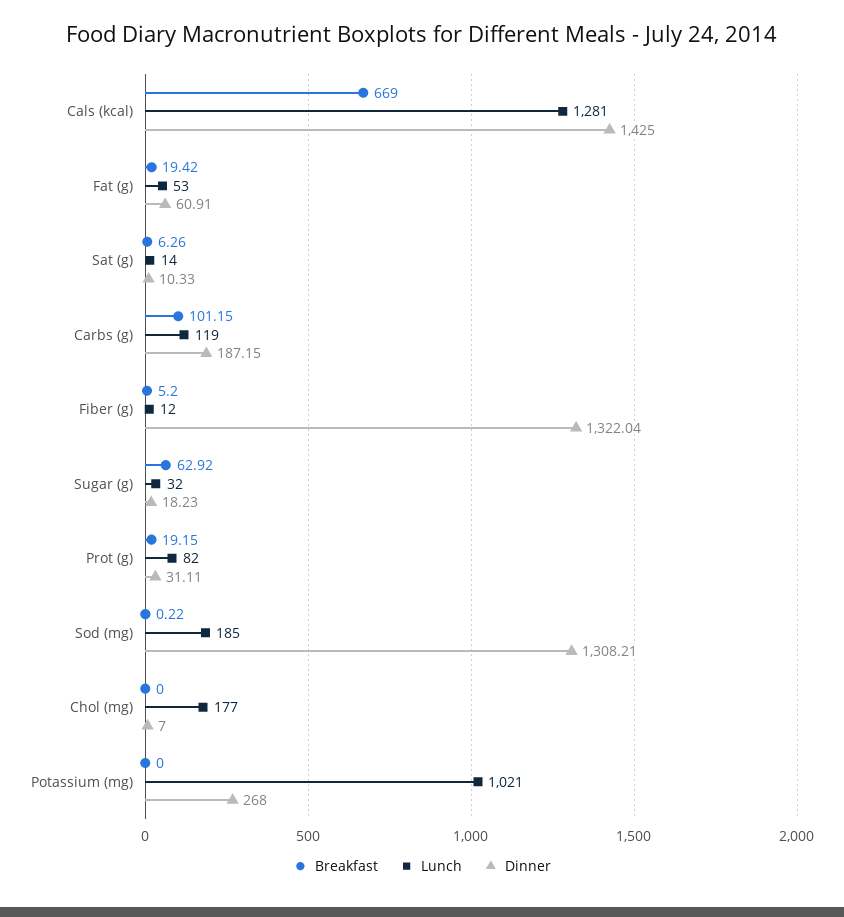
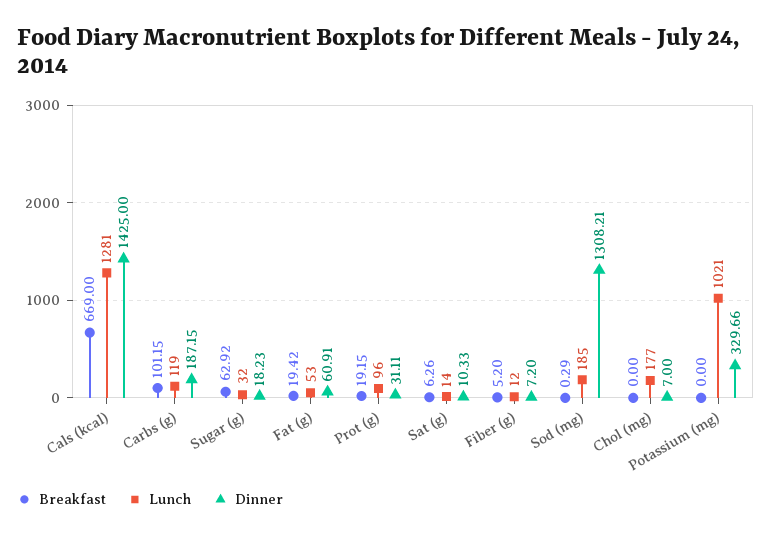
  {
    "Breakfast": {
      "Cals (kcal)": 669,
      "Fat (g)": 19.42,
      "Sat (g)": 6.26,
      "Carbs (g)": 101.15,
      "Fiber (g)": 5.2,
      "Sugar (g)": 62.92,
      "Prot (g)": 19.15,
-     "Sod (mg)": 0.22,
+     "Sod (mg)": 0.29,
      "Chol (mg)": 0,
      "Potassium (mg)": 0
    },
    "Lunch": {
      "Cals (kcal)": 1281,
      "Fat (g)": 53,
      "Sat (g)": 14,
      "Carbs (g)": 119,
      "Fiber (g)": 12,
      "Sugar (g)": 32,
-     "Prot (g)": 82,
+     "Prot (g)": 96,
      "Sod (mg)": 185,
      "Chol (mg)": 177,
      "Potassium (mg)": 1021
    },
    "Dinner": {
      "Cals (kcal)": 1425,
      "Fat (g)": 60.91,
      "Sat (g)": 10.33,
      "Carbs (g)": 187.15,
-     "Fiber (g)": 1322.04,
+     "Fiber (g)": 7.2,
      "Sugar (g)": 18.23,
      "Prot (g)": 31.11,
      "Sod (mg)": 1308.21,
      "Chol (mg)": 7,
-     "Potassium (mg)": 268
+     "Potassium (mg)": 329.66
    }
  }

